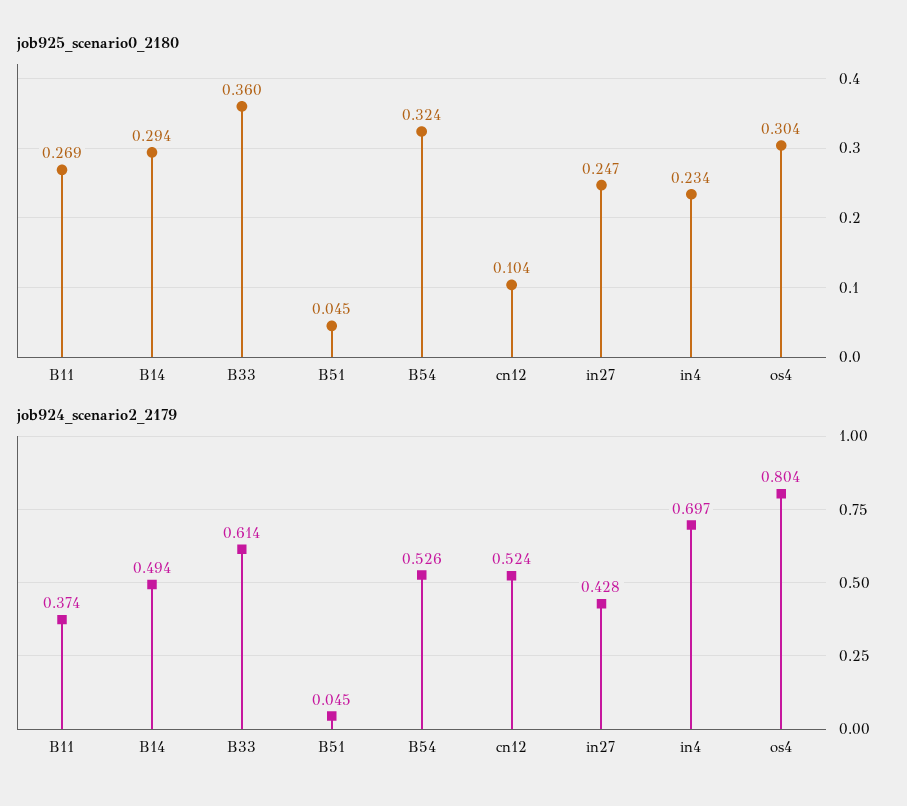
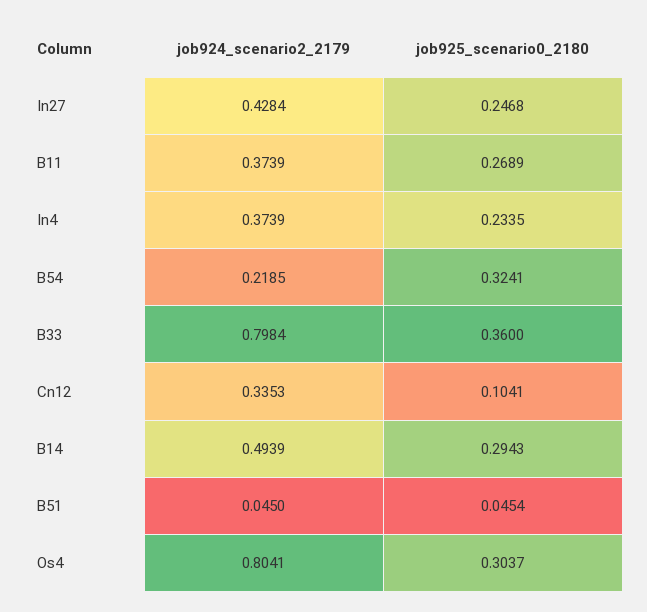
  {
    "job925_scenario0_2180": {
      "B11": 0.2689,
      "B14": 0.2943,
      "B33": 0.36,
      "B51": 0.0454,
      "B54": 0.3241,
      "cn12": 0.1041,
      "in27": 0.2468,
      "in4": 0.2335,
      "os4": 0.3037
    },
    "job924_scenario2_2179": {
      "B11": 0.3739,
      "B14": 0.4939,
-     "B33": 0.614,
+     "B33": 0.7984,
      "B51": 0.045,
-     "B54": 0.526,
+     "B54": 0.2185,
-     "cn12": 0.524,
+     "cn12": 0.3353,
      "in27": 0.4284,
-     "in4": 0.697,
+     "in4": 0.3739,
      "os4": 0.8041
    }
  }

